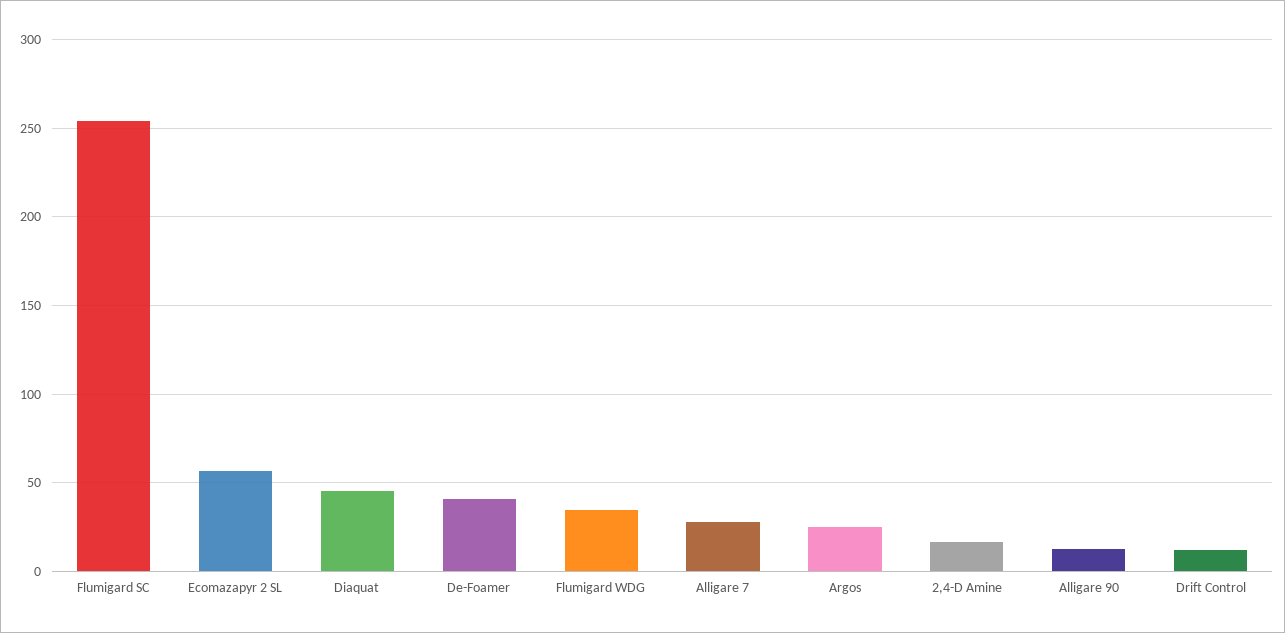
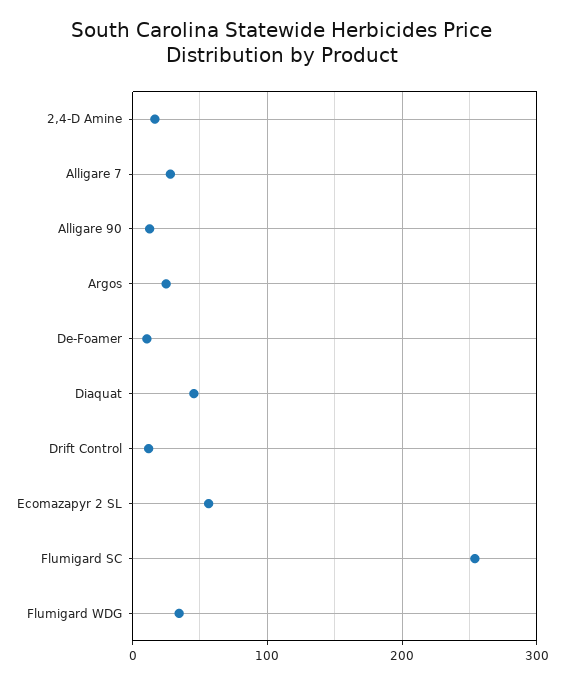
  {
    "Flumigard SC": 255,
    "Ecomazapyr 2 SL": 55,
    "Diaquat": 45,
-   "De-Foamer": 40,
+   "De-Foamer": 10,
    "Flumigard WDG": 35,
    "Alligare 7": 30,
    "Argos": 25,
    "2,4-D Amine": 15,
    "Alligare 90": 15,
    "Drift Control": 10
  }

